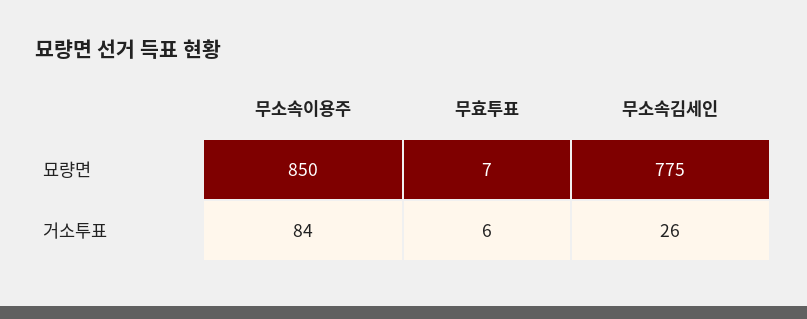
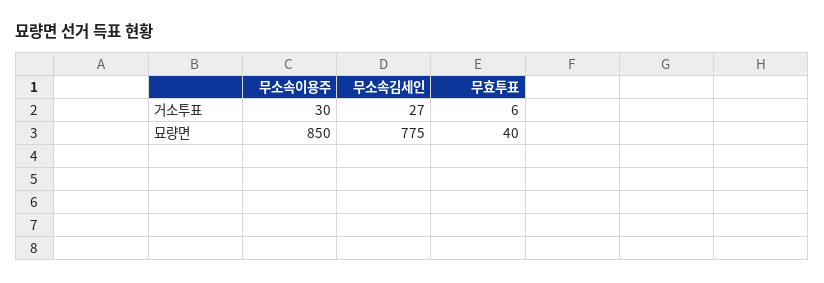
  {
    "무소속이용주": {
      "묘량면": 850,
-     "거소투표": 84
+     "거소투표": 30
    },
    "무효투표": {
-     "묘량면": 7,
+     "묘량면": 40,
      "거소투표": 6
    },
    "무소속김세인": {
      "묘량면": 775,
-     "거소투표": 26
+     "거소투표": 27
    }
  }

